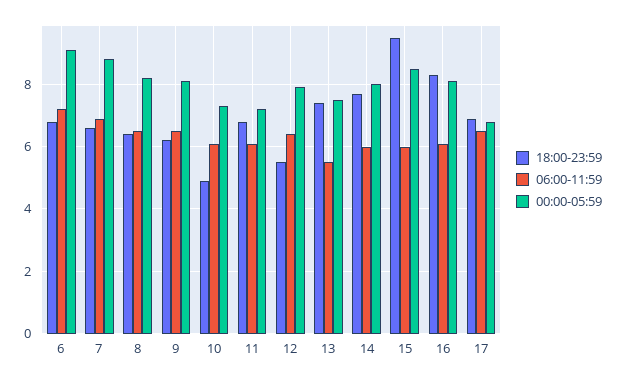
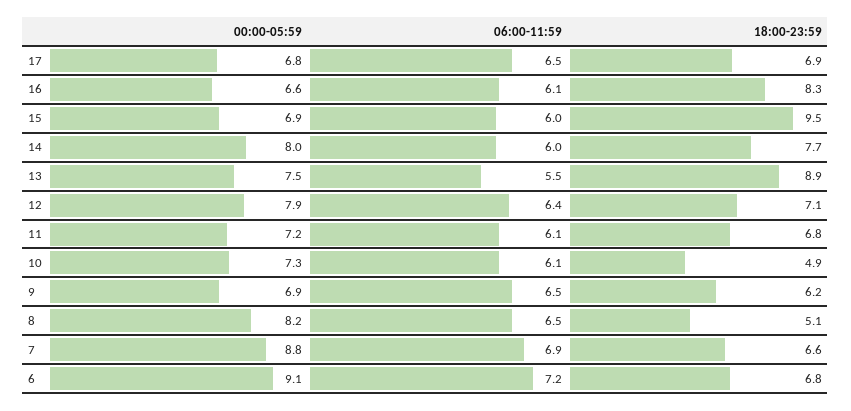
  {
    "18:00-23:59": {
      "6": 6.8,
      "7": 6.6,
-     "8": 6.5,
+     "8": 5.1,
      "9": 6.2,
      "10": 4.9,
      "11": 6.8,
-     "12": 5.5,
+     "12": 7.1,
-     "13": 7.5,
+     "13": 8.9,
      "14": 7.7,
      "15": 9.5,
      "16": 8.3,
      "17": 6.9
    },
    "06:00-11:59": {
      "6": 7.2,
      "7": 6.9,
      "8": 6.5,
      "9": 6.5,
      "10": 6.1,
      "11": 6.1,
      "12": 6.4,
      "13": 5.5,
      "14": 6,
      "15": 6,
      "16": 6.1,
      "17": 6.5
    },
    "00:00-05:59": {
      "6": 9.1,
      "7": 8.8,
      "8": 8.2,
-     "9": 8,
+     "9": 6.9,
      "10": 7.3,
      "11": 7.2,
      "12": 7.9,
      "13": 7.5,
      "14": 8,
-     "15": 8.5,
+     "15": 6.9,
-     "16": 8,
+     "16": 6.6,
      "17": 6.8
    }
  }

